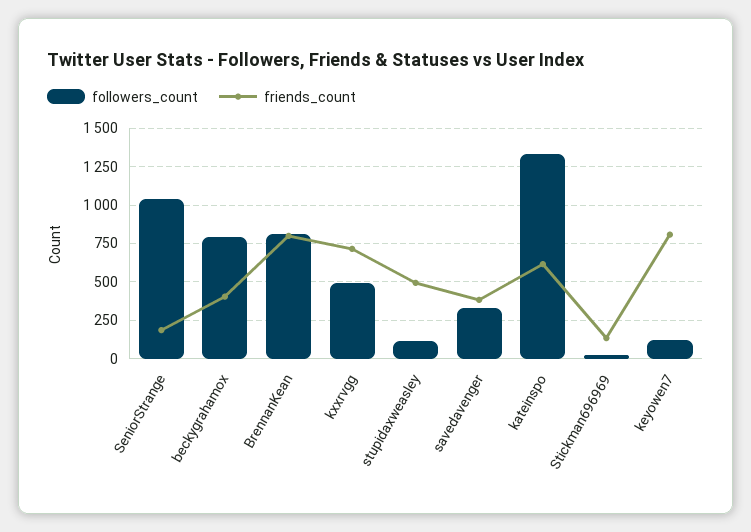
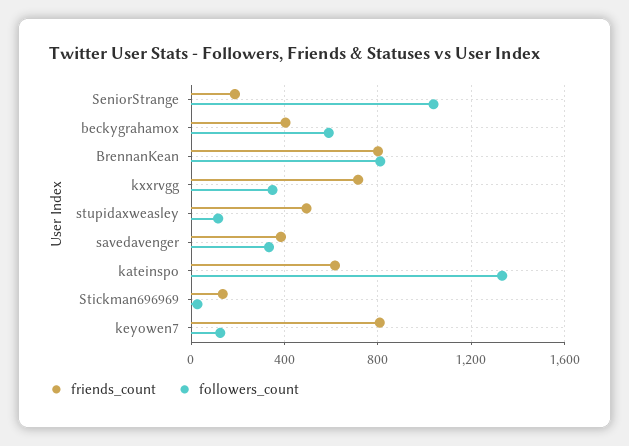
  {
    "followers_count": {
      "SeniorStrange": 1050,
-     "beckygrahamox": 800,
+     "beckygrahamox": 600,
      "BrennanKean": 800,
-     "kxxrvgg": 500,
+     "kxxrvgg": 350,
      "stupidaxweasley": 100,
      "savedavenger": 350,
      "kateinspo": 1350,
      "Stickman696969": 50,
      "keyowen7": 100
    },
    "friends_count": {
      "SeniorStrange": 200,
      "beckygrahamox": 400,
      "BrennanKean": 800,
      "kxxrvgg": 700,
      "stupidaxweasley": 500,
      "savedavenger": 400,
      "kateinspo": 600,
      "Stickman696969": 150,
      "keyowen7": 800
    }
  }

